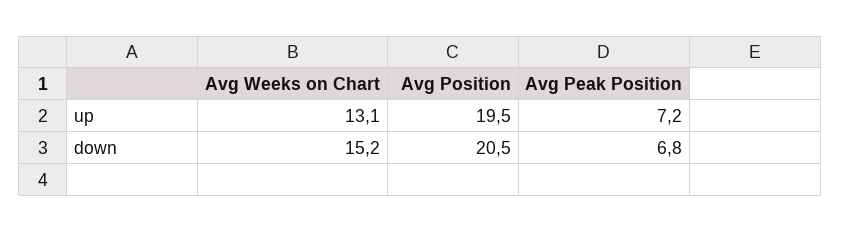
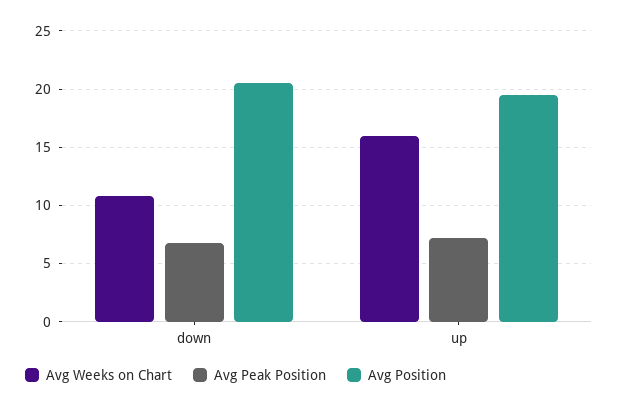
  {
    "Avg Weeks on Chart": {
-     "up": 13.1,
+     "up": 16,
-     "down": 15.2
+     "down": 11
    },
    "Avg Position": {
      "up": 19.5,
      "down": 20.5
    },
    "Avg Peak Position": {
      "up": 7.2,
      "down": 6.8
    }
  }

